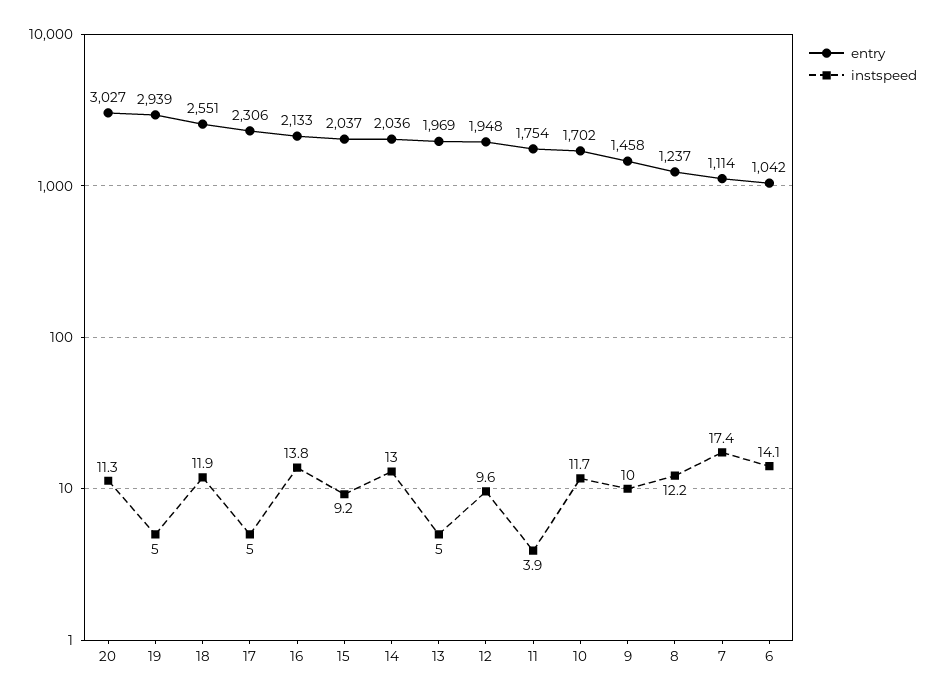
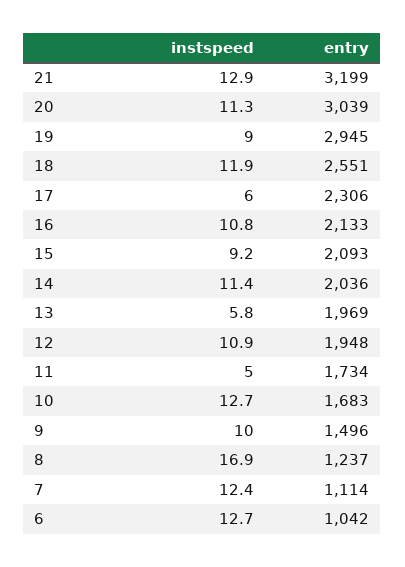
  {
    "entry": {
-     "20": 3027,
+     "20": 3039,
-     "19": 2939,
+     "19": 2945,
      "18": 2551,
      "17": 2306,
      "16": 2133,
-     "15": 2037,
+     "15": 2093,
      "14": 2036,
      "13": 1969,
      "12": 1948,
-     "11": 1754,
+     "11": 1734,
-     "10": 1702,
+     "10": 1683,
-     "9": 1458,
+     "9": 1496,
      "8": 1237,
      "7": 1114,
-     "6": 1042
+     "6": 1042,
+     "21": 3199
    },
    "instspeed": {
      "20": 11.3,
-     "19": 5,
+     "19": 9,
      "18": 11.9,
-     "17": 5,
+     "17": 6,
-     "16": 13.8,
+     "16": 10.8,
      "15": 9.2,
-     "14": 13,
+     "14": 11.4,
-     "13": 5,
+     "13": 5.8,
-     "12": 9.6,
+     "12": 10.9,
-     "11": 3.9,
+     "11": 5,
-     "10": 11.7,
+     "10": 12.7,
      "9": 10,
-     "8": 12.2,
+     "8": 16.9,
-     "7": 17.4,
+     "7": 12.4,
-     "6": 14.1
+     "6": 12.7,
+     "21": 12.9
    }
  }

